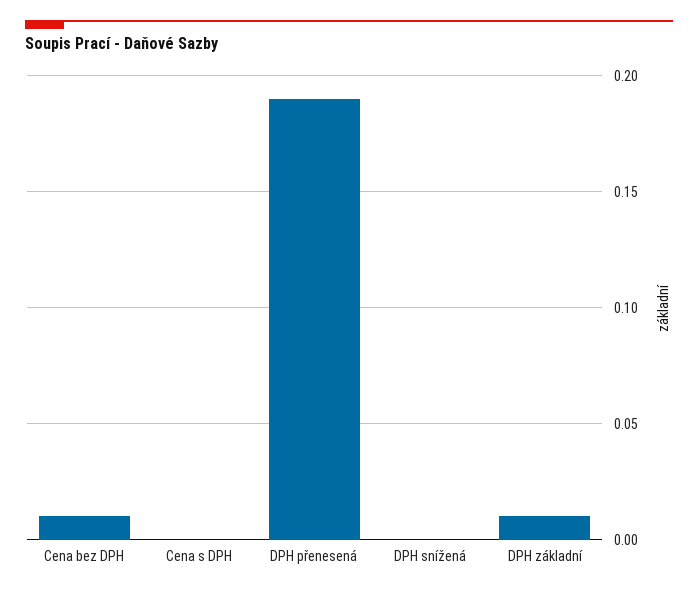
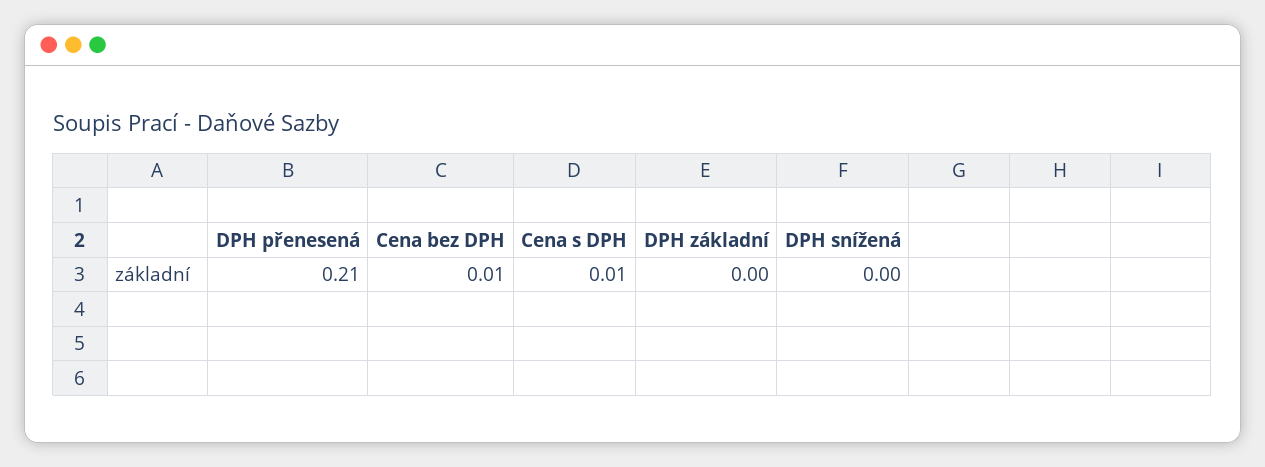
  {
    "Cena bez DPH": 0.01,
-   "Cena s DPH": 0,
+   "Cena s DPH": 0.01,
-   "DPH přenesená": 0.19,
+   "DPH přenesená": 0.21,
    "DPH snížená": 0,
-   "DPH základní": 0.01
+   "DPH základní": 0
  }

